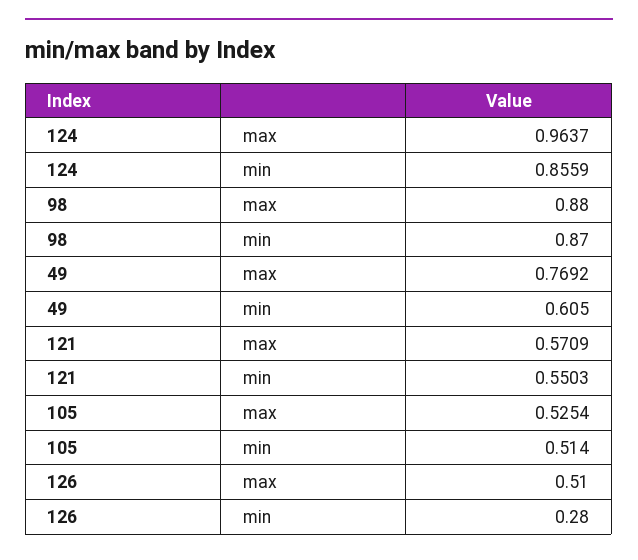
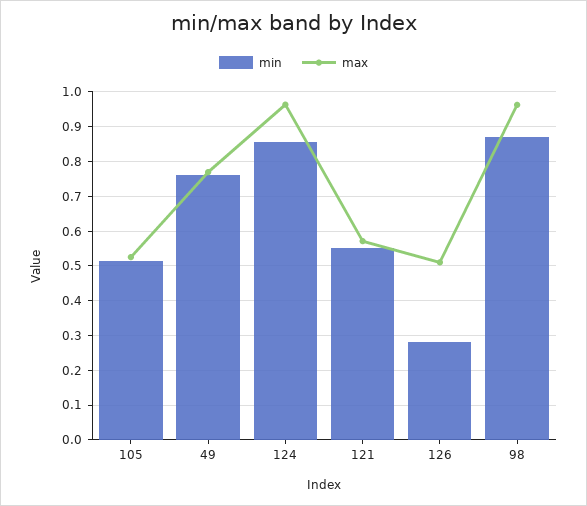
  {
    "max": {
      "124": 0.9637,
-     "98": 0.88,
+     "98": 0.96,
      "49": 0.7692,
      "121": 0.5709,
      "105": 0.5254,
      "126": 0.51
    },
    "min": {
      "124": 0.8559,
      "98": 0.87,
-     "49": 0.605,
+     "49": 0.76,
      "121": 0.5503,
      "105": 0.514,
      "126": 0.28
    }
  }

